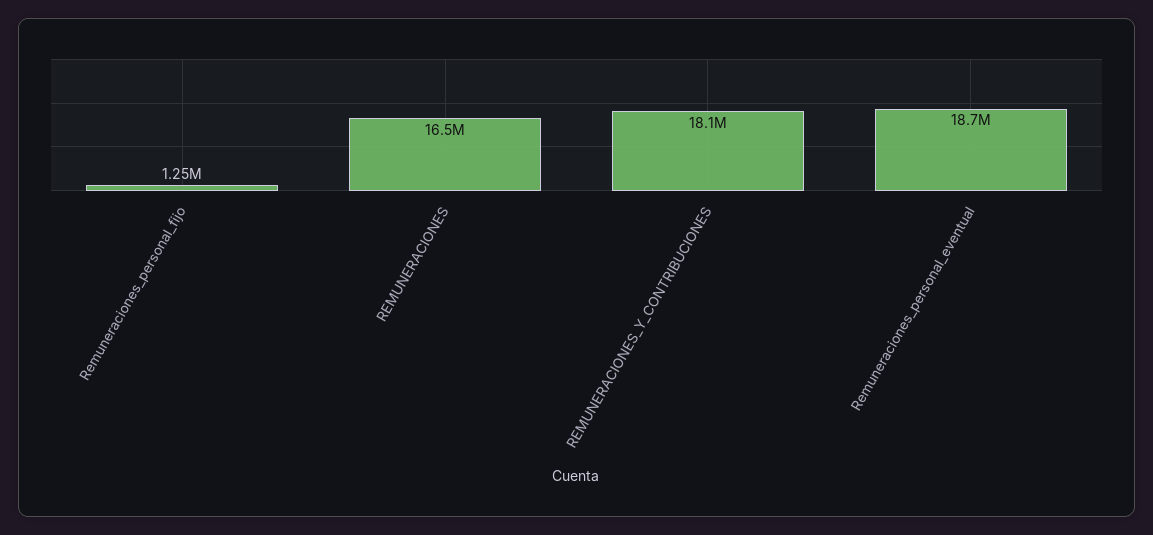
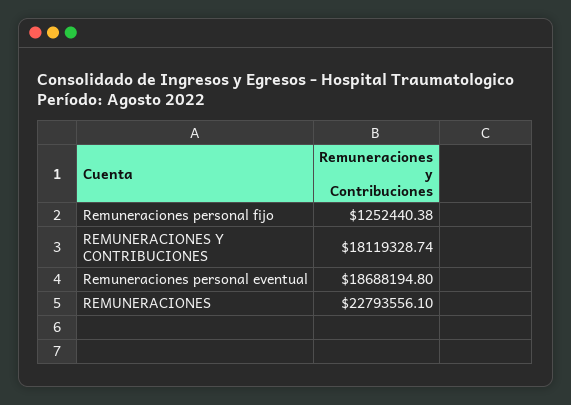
  {
    "Remuneraciones_personal_fijo": 1252440.38,
-   "REMUNERACIONES": 16500000,
+   "REMUNERACIONES": 22793556.1,
    "REMUNERACIONES_Y_CONTRIBUCIONES": 18119328.74,
    "Remuneraciones_personal_eventual": 18688194.8
  }

